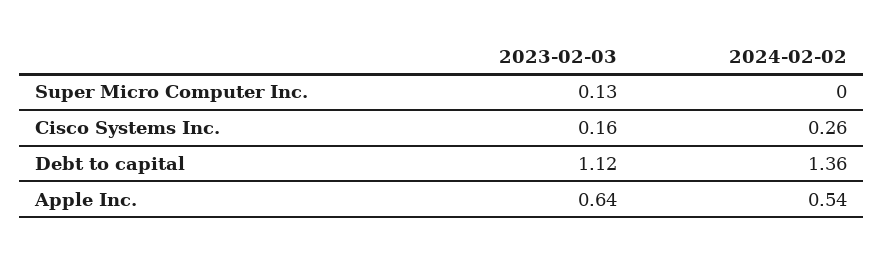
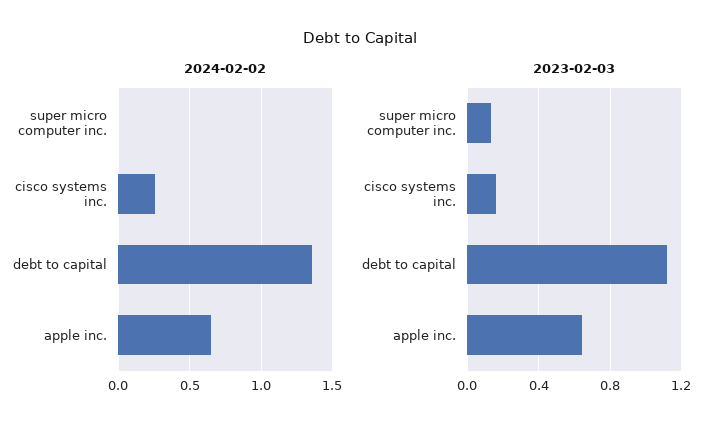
  {
    "2023-02-03": {
      "Super Micro Computer Inc.": 0.13,
      "Cisco Systems Inc.": 0.16,
      "Debt to capital": 1.12,
      "Apple Inc.": 0.64
    },
    "2024-02-02": {
      "Super Micro Computer Inc.": 0,
      "Cisco Systems Inc.": 0.26,
      "Debt to capital": 1.36,
-     "Apple Inc.": 0.54
+     "Apple Inc.": 0.65
    }
  }

